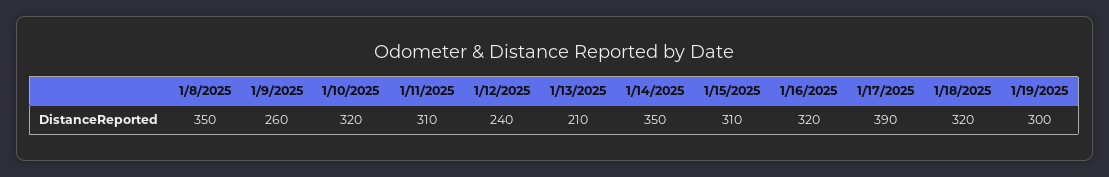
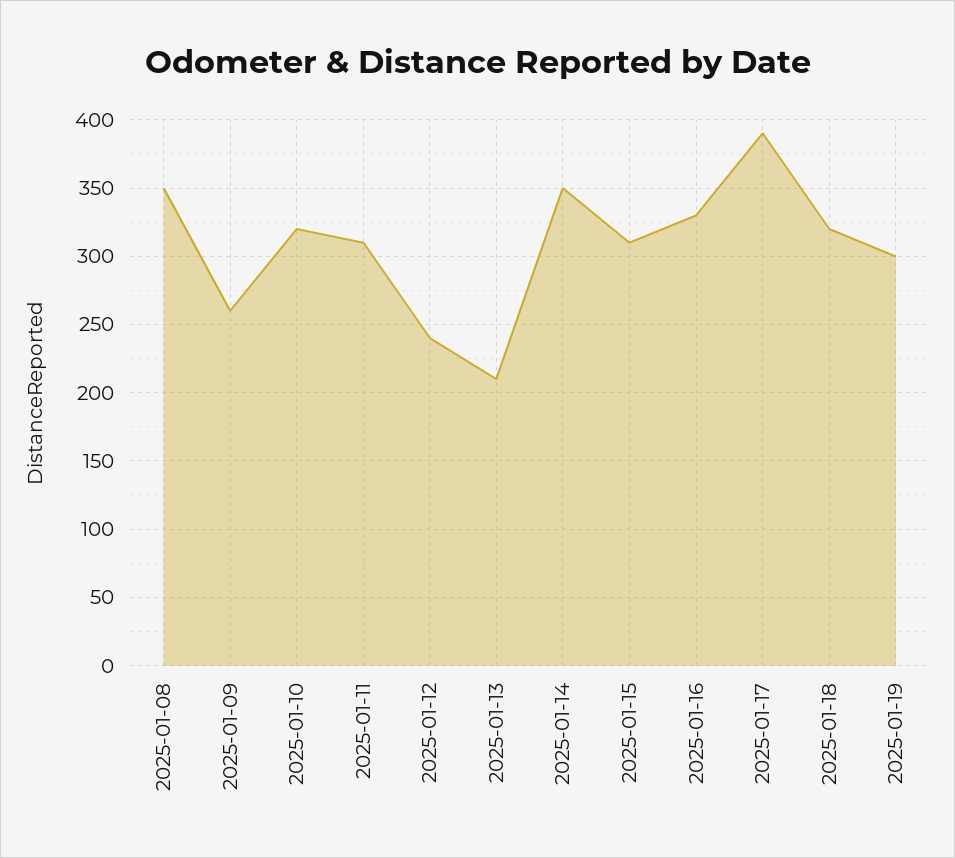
  {
    "1/8/2025": 350,
    "1/9/2025": 260,
    "1/10/2025": 320,
    "1/11/2025": 310,
    "1/12/2025": 240,
    "1/13/2025": 210,
    "1/14/2025": 350,
    "1/15/2025": 310,
-   "1/16/2025": 320,
+   "1/16/2025": 330,
    "1/17/2025": 390,
    "1/18/2025": 320,
    "1/19/2025": 300
  }

